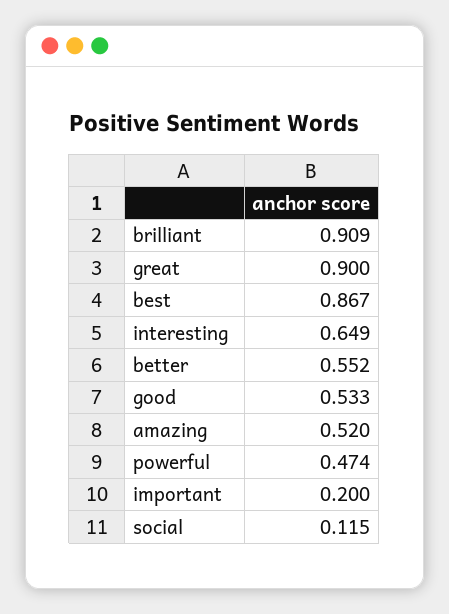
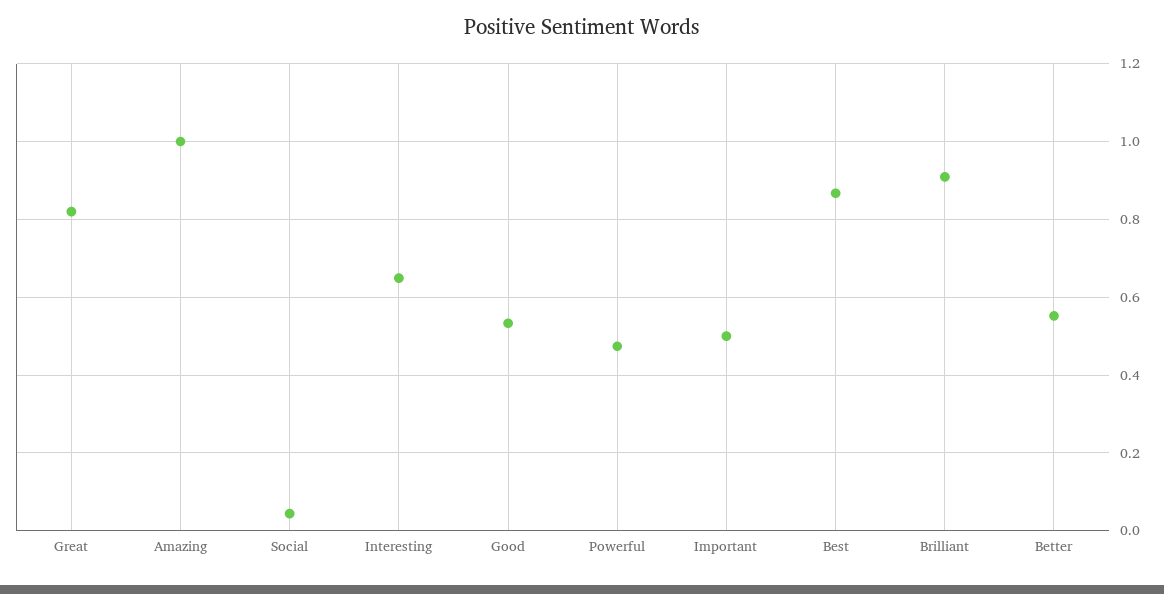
  {
    "brilliant": 0.909,
-   "great": 0.9,
+   "great": 0.82,
    "best": 0.867,
    "interesting": 0.649,
    "better": 0.552,
    "good": 0.533,
-   "amazing": 0.52,
+   "amazing": 1,
    "powerful": 0.474,
-   "important": 0.2,
+   "important": 0.5,
-   "social": 0.115
+   "social": 0.04
  }

